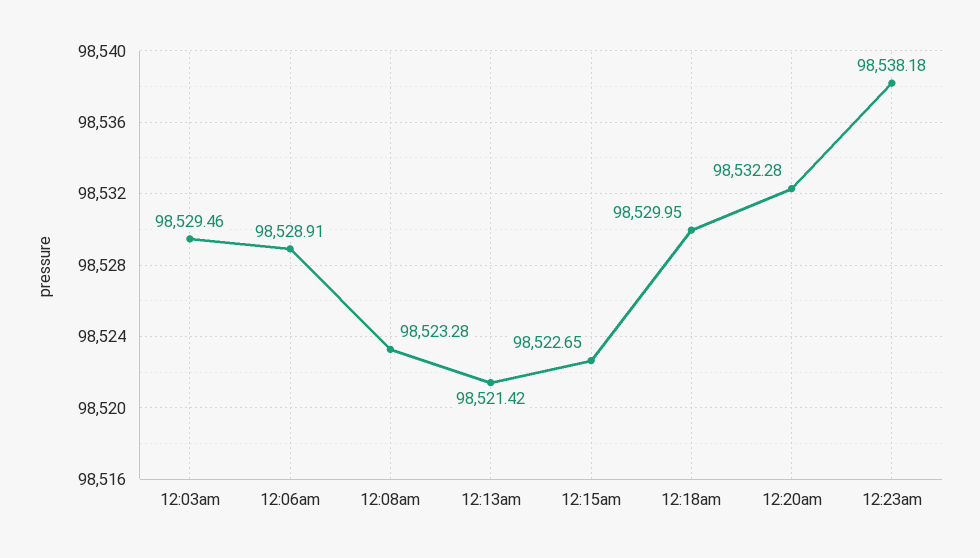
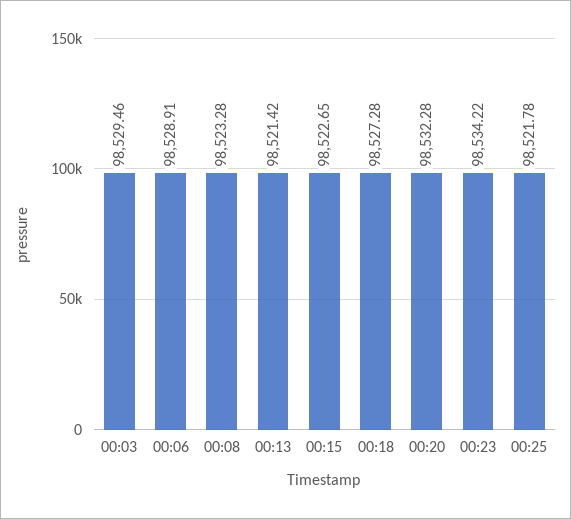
  {
    "12:03am": 98529.46,
    "12:06am": 98528.91,
    "12:08am": 98523.28,
    "12:13am": 98521.42,
    "12:15am": 98522.65,
-   "12:18am": 98529.95,
+   "12:18am": 98527.28,
    "12:20am": 98532.28,
-   "12:23am": 98538.18
+   "12:23am": 98534.22,
+   "00:25": 98521.78
  }

